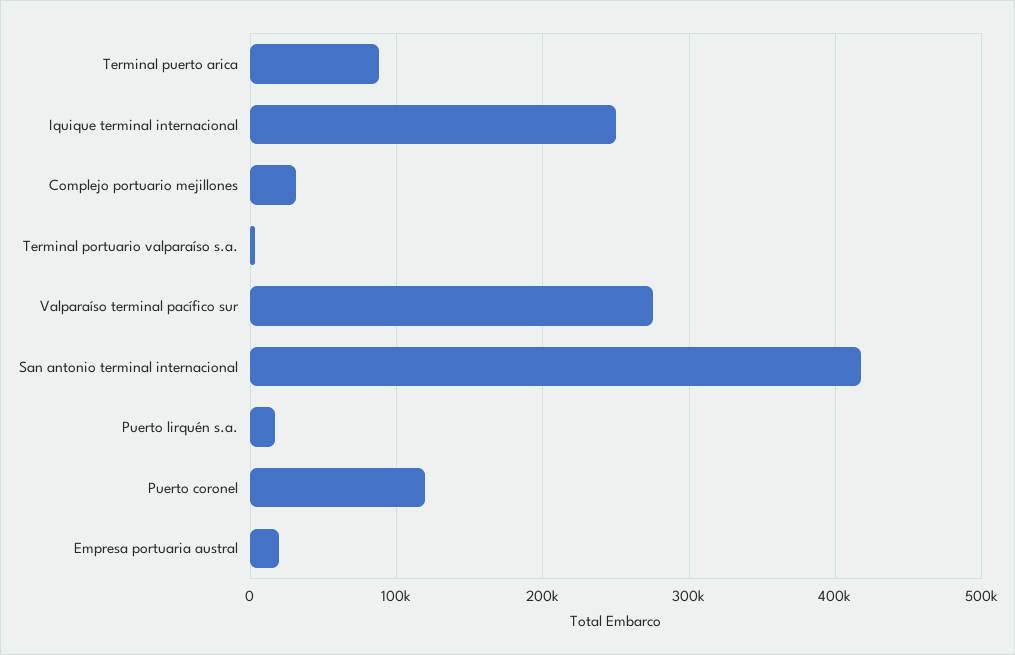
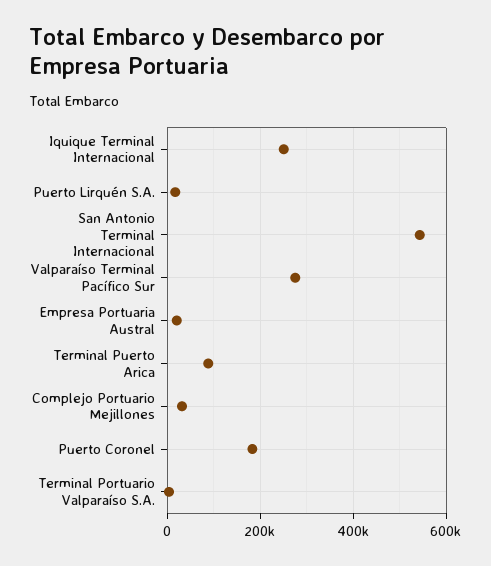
  {
    "Terminal puerto arica": 90000,
    "Iquique terminal internacional": 250000,
    "Complejo portuario mejillones": 30000,
    "Terminal portuario valparaíso s.a.": 0,
    "Valparaíso terminal pacífico sur": 280000,
-   "San antonio terminal internacional": 420000,
+   "San antonio terminal internacional": 540000,
    "Puerto lirquén s.a.": 20000,
-   "Puerto coronel": 120000,
+   "Puerto coronel": 180000,
    "Empresa portuaria austral": 20000
  }

